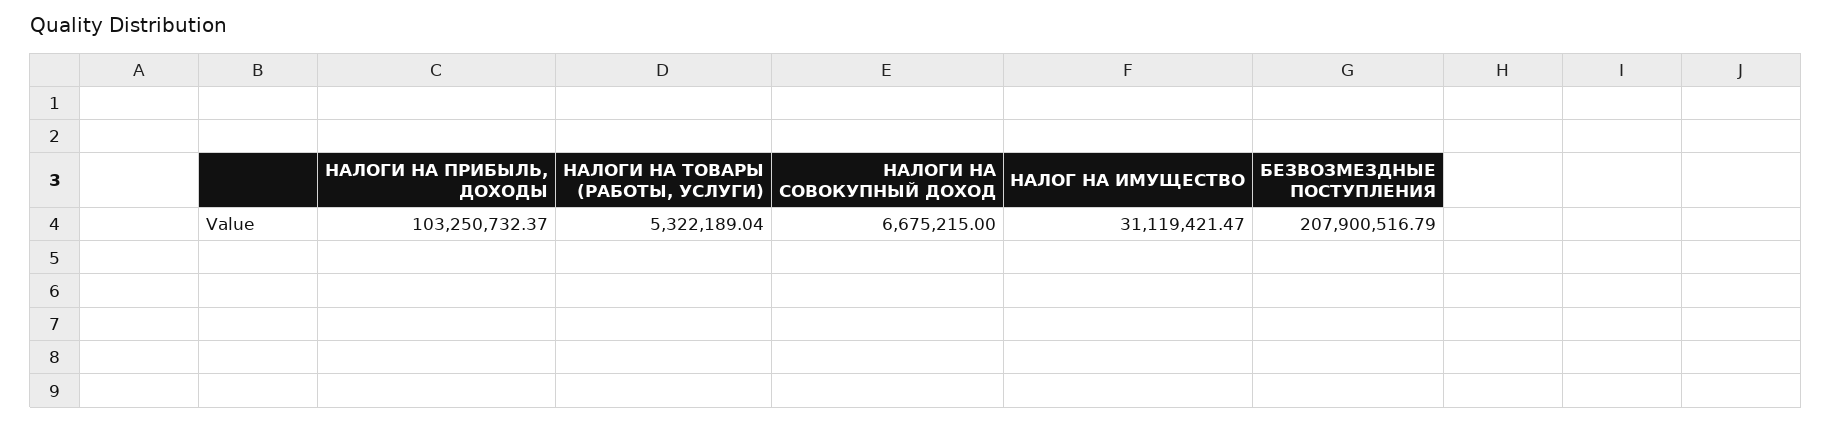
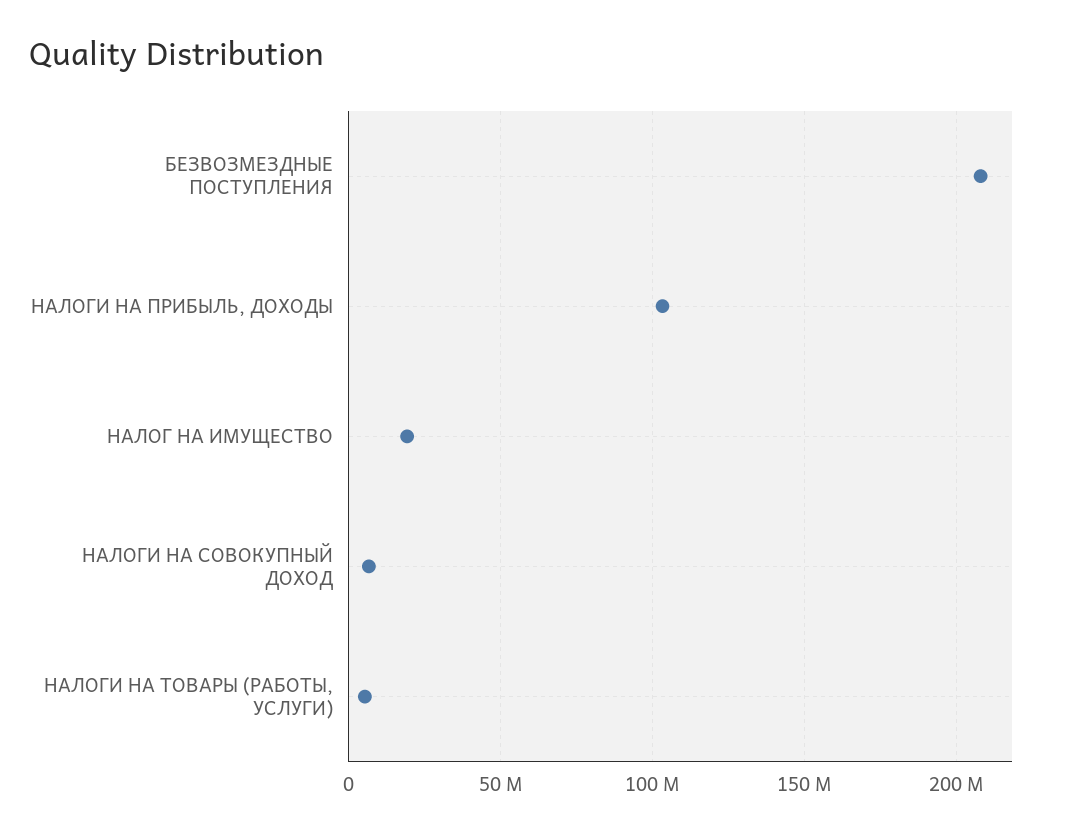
  {
    "НАЛОГИ НА ПРИБЫЛЬ, ДОХОДЫ": 103250732.37,
    "НАЛОГИ НА ТОВАРЫ (РАБОТЫ, УСЛУГИ)": 5322189.04,
    "НАЛОГИ НА СОВОКУПНЫЙ ДОХОД": 6675215,
-   "НАЛОГ НА ИМУЩЕСТВО": 31119421.47,
+   "НАЛОГ НА ИМУЩЕСТВО": 20000000,
    "БЕЗВОЗМЕЗДНЫЕ ПОСТУПЛЕНИЯ": 207900516.79
  }

